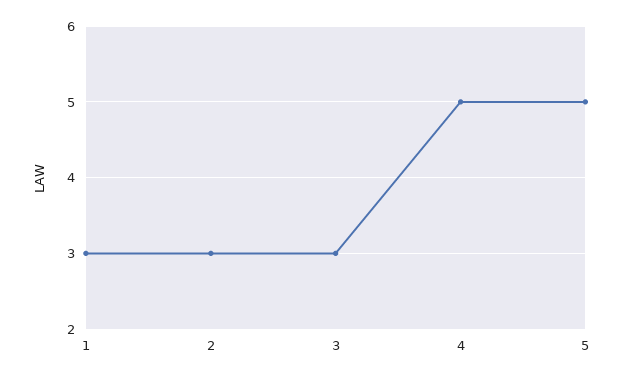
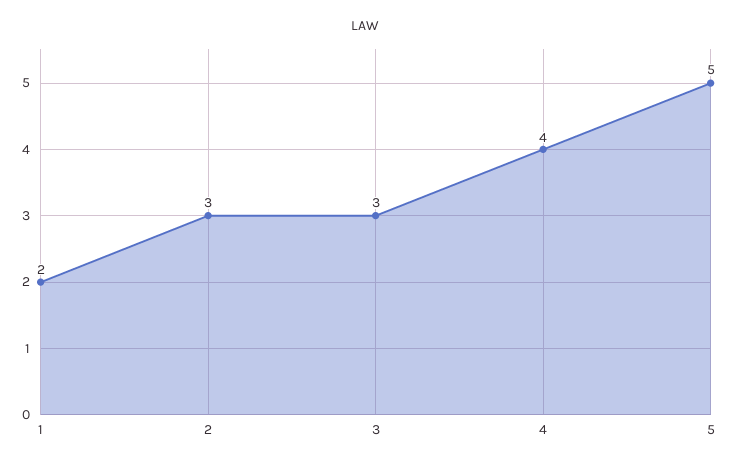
  {
-   "1": 3,
+   "1": 2,
    "2": 3,
    "3": 3,
-   "4": 5,
+   "4": 4,
    "5": 5
  }

